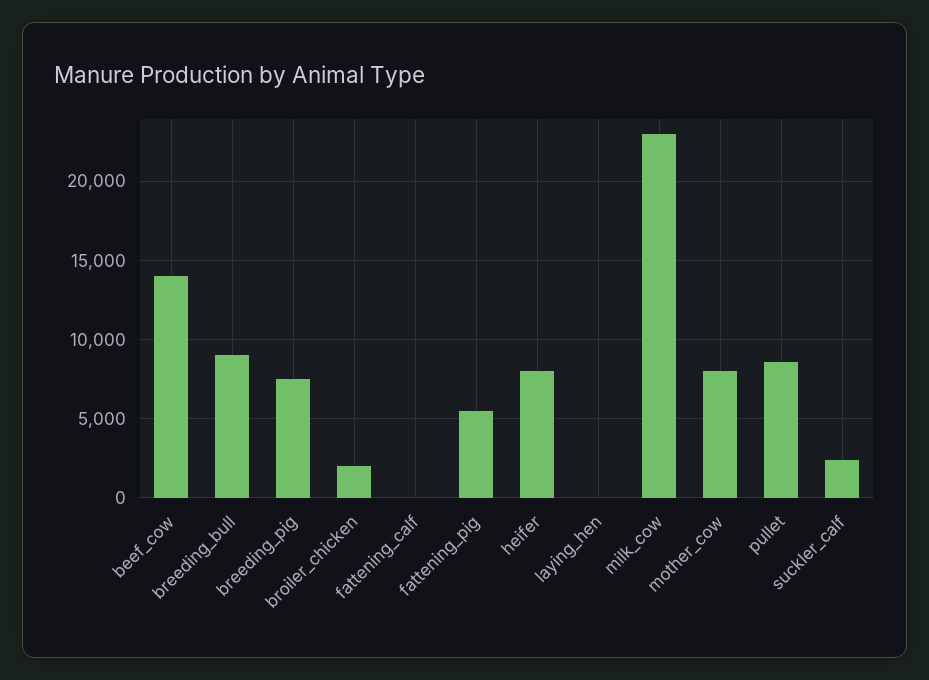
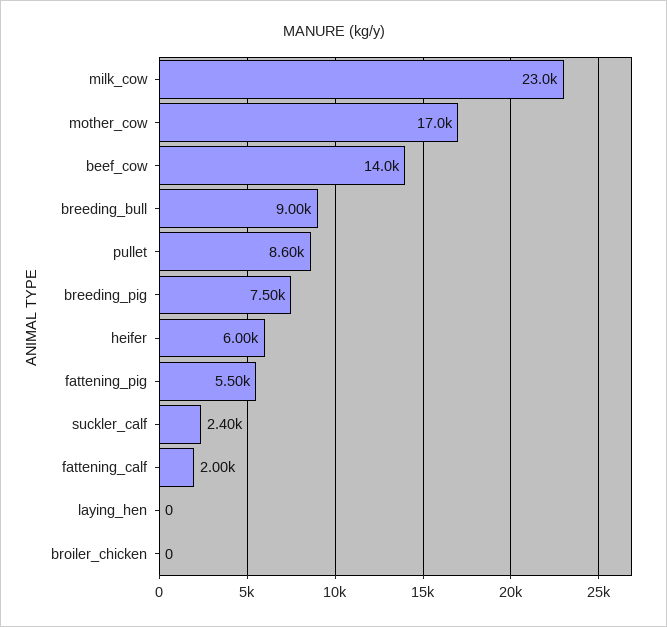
  {
    "beef_cow": 14000,
    "breeding_bull": 9000,
    "breeding_pig": 7500,
-   "broiler_chicken": 2000,
+   "broiler_chicken": 0,
-   "fattening_calf": 0,
+   "fattening_calf": 2000,
    "fattening_pig": 5500,
-   "heifer": 8000,
+   "heifer": 6000,
    "laying_hen": 0,
    "milk_cow": 23000,
-   "mother_cow": 8000,
+   "mother_cow": 17000,
    "pullet": 8600,
    "suckler_calf": 2400
  }

